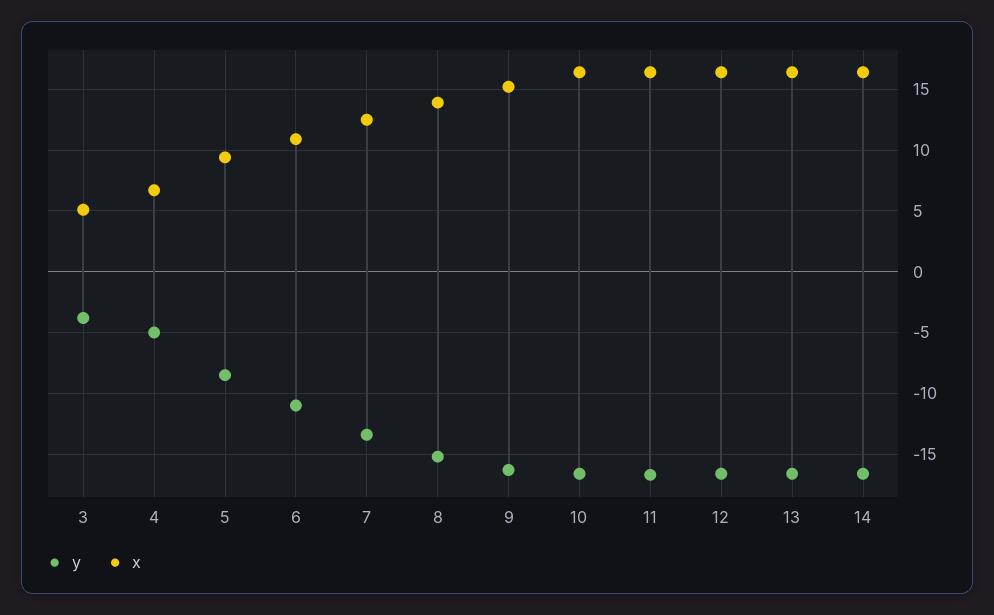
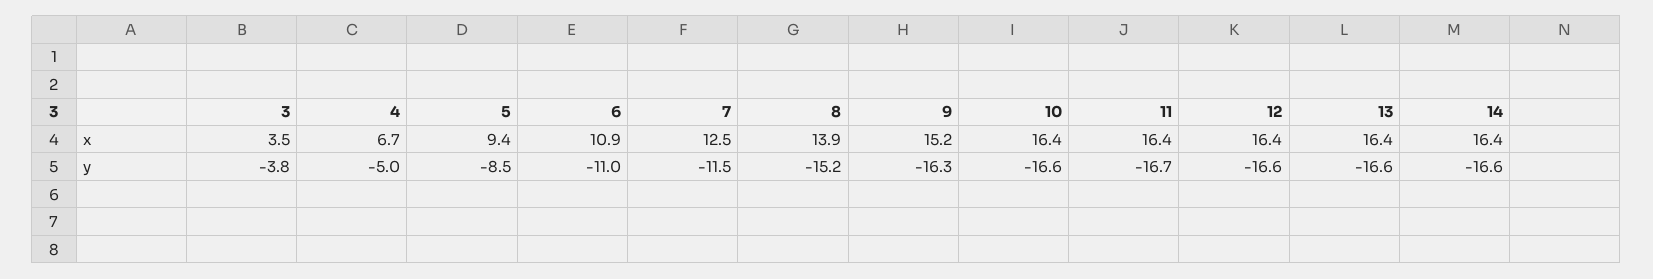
  {
    "y": {
      "3": -3.8,
      "4": -5,
      "5": -8.5,
      "6": -11,
-     "7": -13.5,
+     "7": -11.5,
      "8": -15.2,
      "9": -16.3,
      "10": -16.6,
      "11": -16.7,
      "12": -16.6,
      "13": -16.6,
      "14": -16.6
    },
    "x": {
-     "3": 5,
+     "3": 3.5,
      "4": 6.7,
      "5": 9.4,
      "6": 10.9,
      "7": 12.5,
      "8": 13.9,
      "9": 15.2,
      "10": 16.4,
      "11": 16.4,
      "12": 16.4,
      "13": 16.4,
      "14": 16.4
    }
  }

